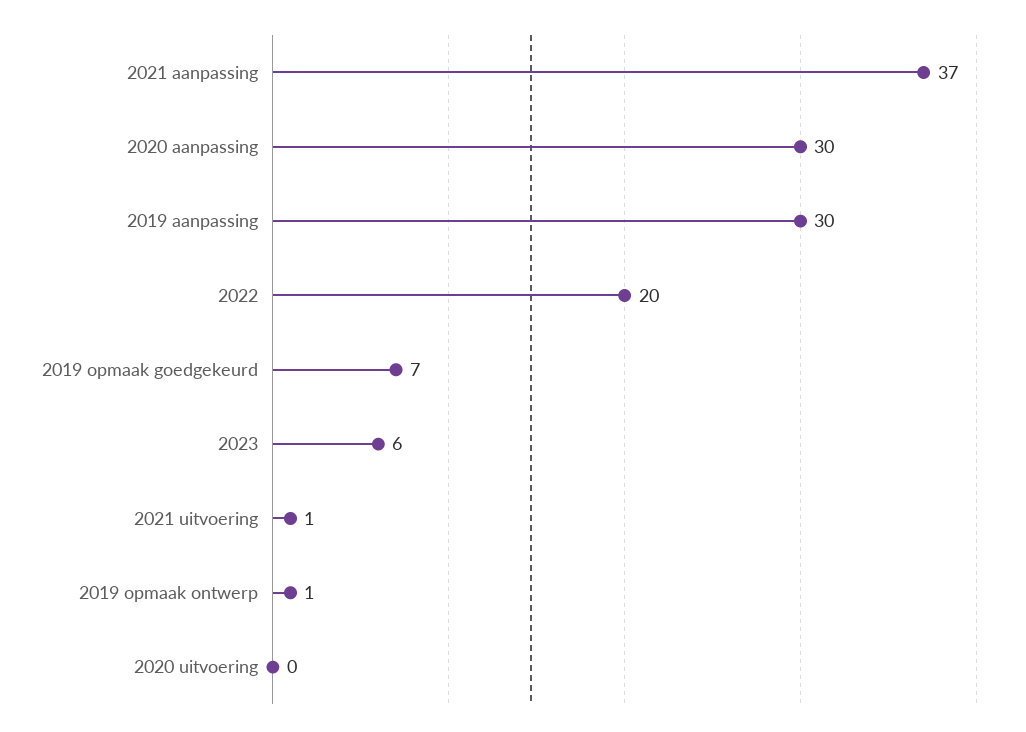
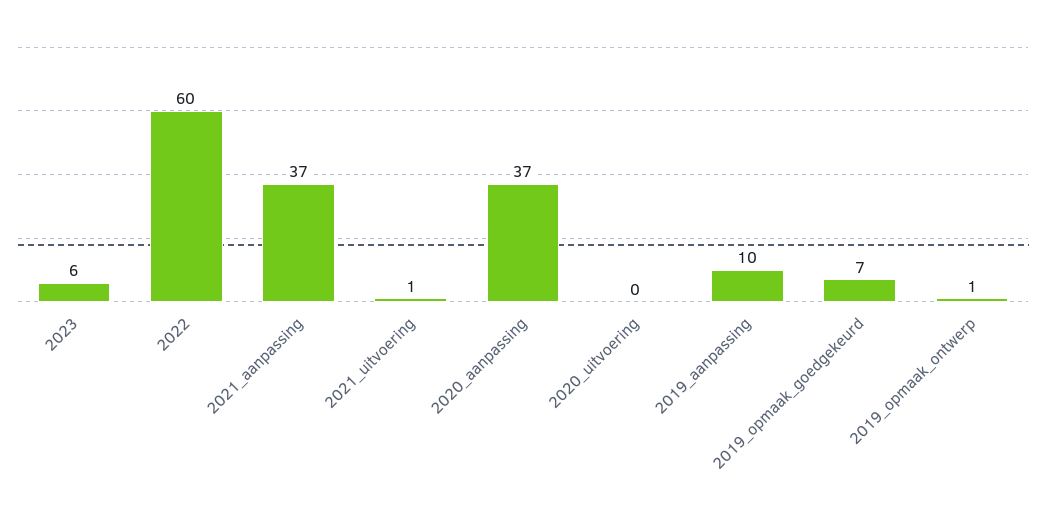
  {
    "2021 aanpassing": 37,
-   "2020 aanpassing": 30,
+   "2020 aanpassing": 37,
-   "2019 aanpassing": 30,
+   "2019 aanpassing": 10,
-   "2022": 20,
+   "2022": 60,
    "2019 opmaak goedgekeurd": 7,
    "2023": 6,
    "2021 uitvoering": 1,
    "2019 opmaak ontwerp": 1,
    "2020 uitvoering": 0
  }

